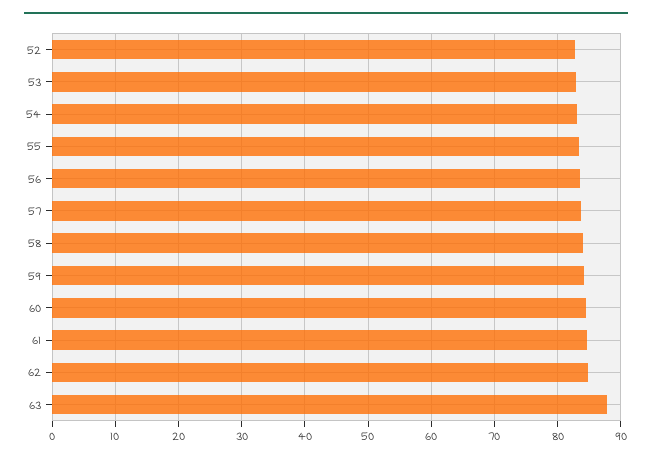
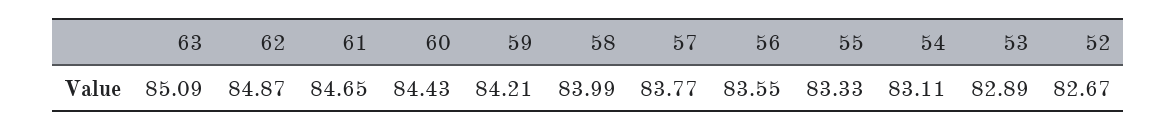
  {
    "52": 82.67,
    "53": 82.89,
    "54": 83.11,
    "55": 83.33,
    "56": 83.55,
    "57": 83.77,
    "58": 83.99,
    "59": 84.21,
    "60": 84.43,
    "61": 84.65,
    "62": 84.87,
-   "63": 88
+   "63": 85.09
  }

